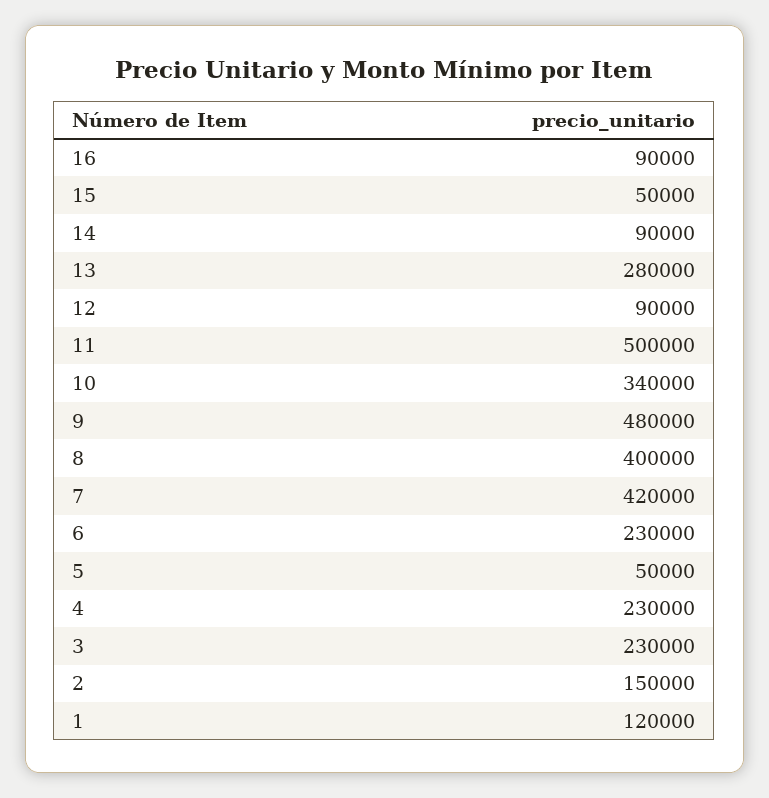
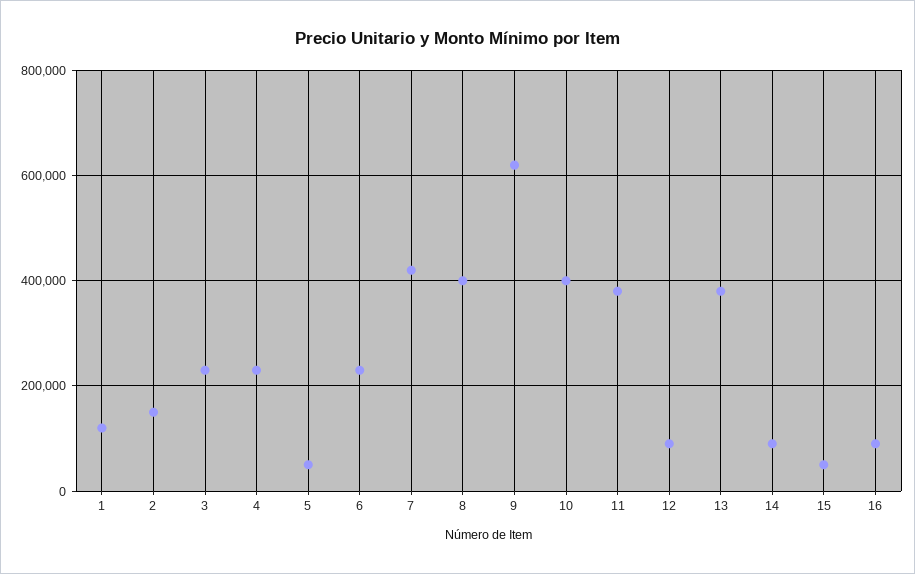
  {
    "16": 90000,
    "15": 50000,
    "14": 90000,
-   "13": 280000,
+   "13": 380000,
    "12": 90000,
-   "11": 500000,
+   "11": 380000,
-   "10": 340000,
+   "10": 400000,
-   "9": 480000,
+   "9": 620000,
    "8": 400000,
    "7": 420000,
    "6": 230000,
    "5": 50000,
    "4": 230000,
    "3": 230000,
    "2": 150000,
    "1": 120000
  }

